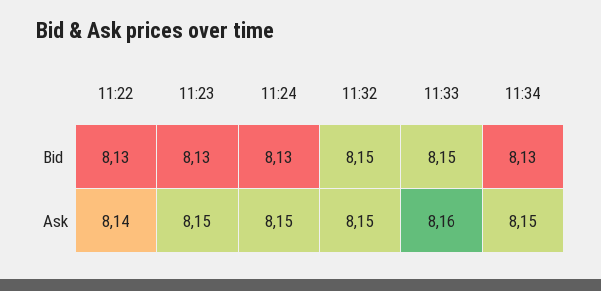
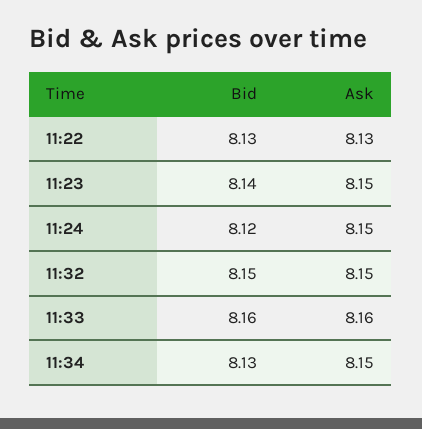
  {
    "11:22": {
      "Bid": 8.13,
-     "Ask": 8.14
+     "Ask": 8.13
    },
    "11:23": {
-     "Bid": 8.13,
+     "Bid": 8.14,
      "Ask": 8.15
    },
    "11:24": {
-     "Bid": 8.13,
+     "Bid": 8.12,
      "Ask": 8.15
    },
    "11:32": {
      "Bid": 8.15,
      "Ask": 8.15
    },
    "11:33": {
-     "Bid": 8.15,
+     "Bid": 8.16,
      "Ask": 8.16
    },
    "11:34": {
      "Bid": 8.13,
      "Ask": 8.15
    }
  }

